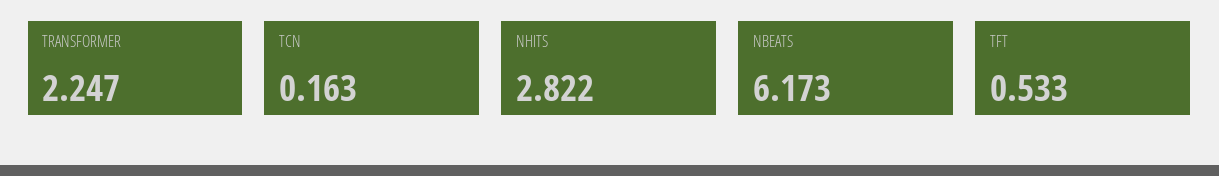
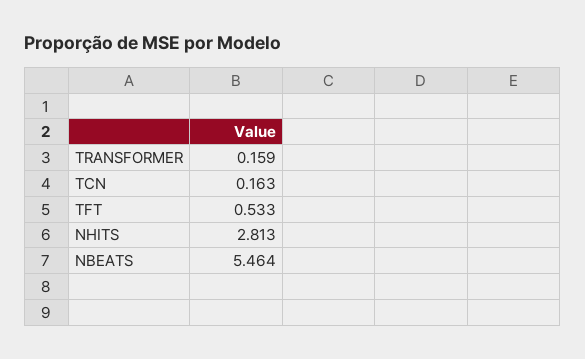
  {
-   "TRANSFORMER": 2.247,
+   "TRANSFORMER": 0.159,
    "TCN": 0.163,
-   "NHITS": 2.822,
+   "NHITS": 2.813,
-   "NBEATS": 6.173,
+   "NBEATS": 5.464,
    "TFT": 0.533
  }

